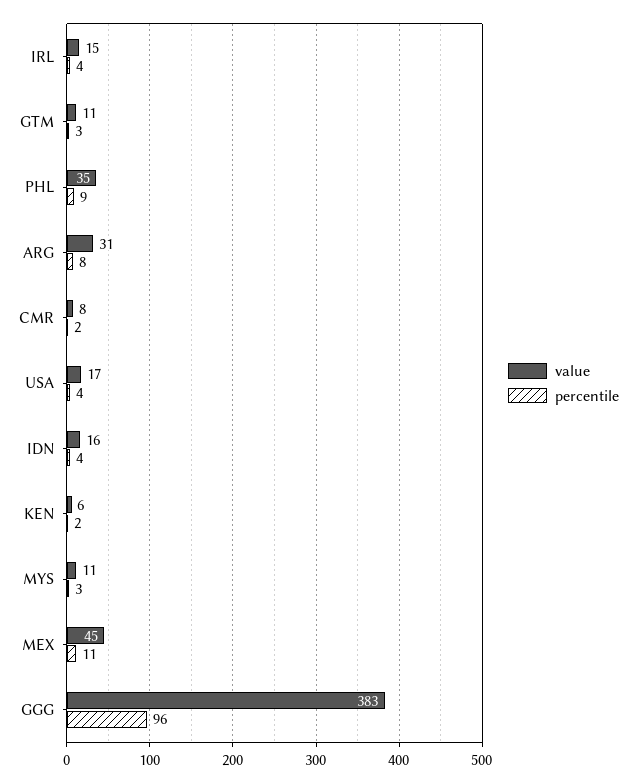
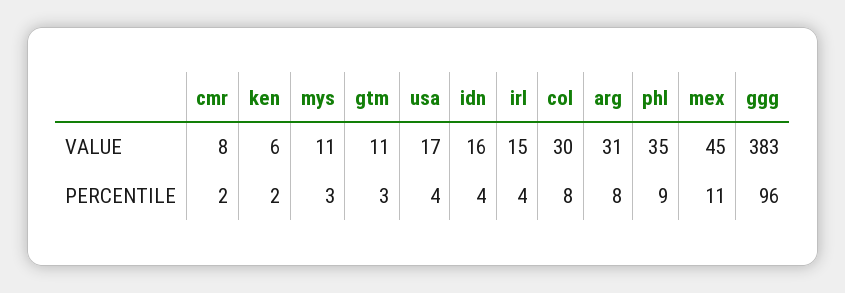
  {
    "value": {
      "IRL": 15,
      "GTM": 11,
      "PHL": 35,
      "ARG": 31,
      "CMR": 8,
      "USA": 17,
      "IDN": 16,
      "KEN": 6,
      "MYS": 11,
      "MEX": 45,
-     "GGG": 383
+     "GGG": 383,
+     "col": 30
    },
    "percentile": {
      "IRL": 4,
      "GTM": 3,
      "PHL": 9,
      "ARG": 8,
      "CMR": 2,
      "USA": 4,
      "IDN": 4,
      "KEN": 2,
      "MYS": 3,
      "MEX": 11,
-     "GGG": 96
+     "GGG": 96,
+     "col": 8
    }
  }

